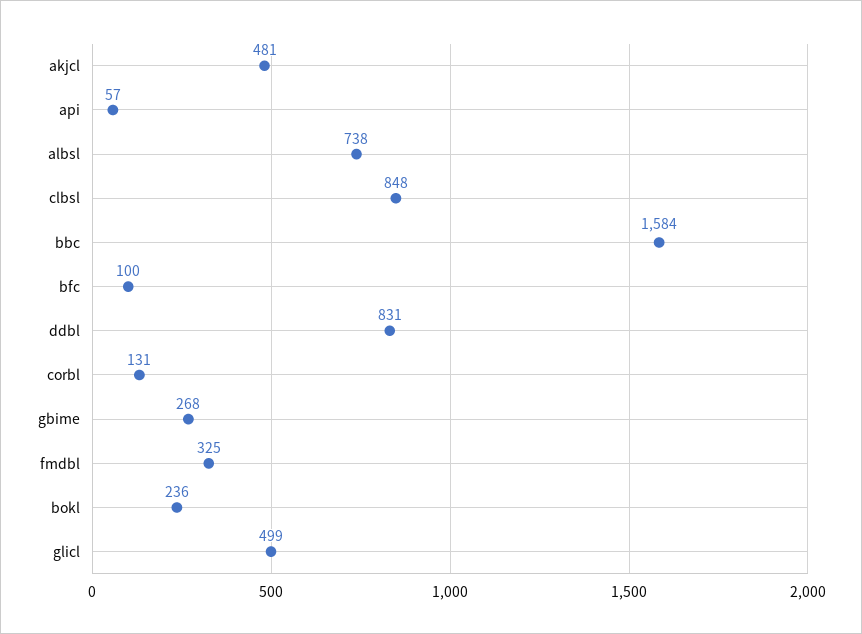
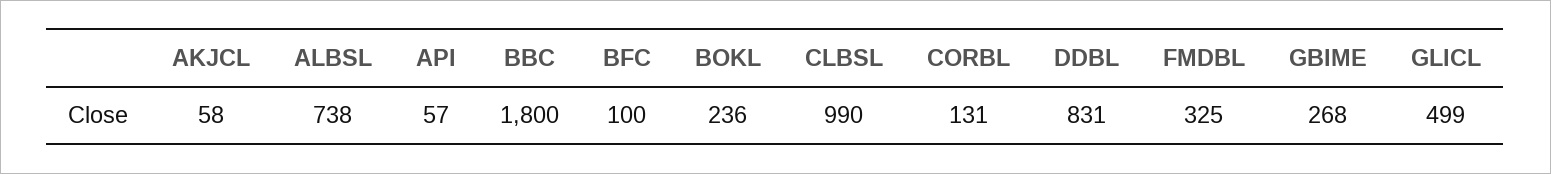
  {
-   "akjcl": 481,
+   "akjcl": 58,
    "api": 57,
    "albsl": 738,
-   "clbsl": 848,
+   "clbsl": 990,
-   "bbc": 1584,
+   "bbc": 1800,
    "bfc": 100,
    "ddbl": 831,
    "corbl": 131,
    "gbime": 268,
    "fmdbl": 325,
    "bokl": 236,
    "glicl": 499
  }

